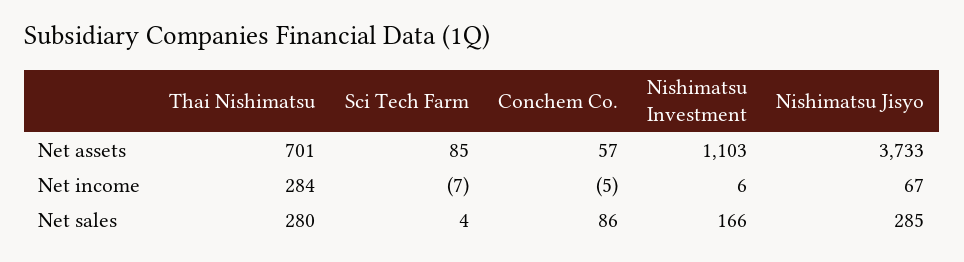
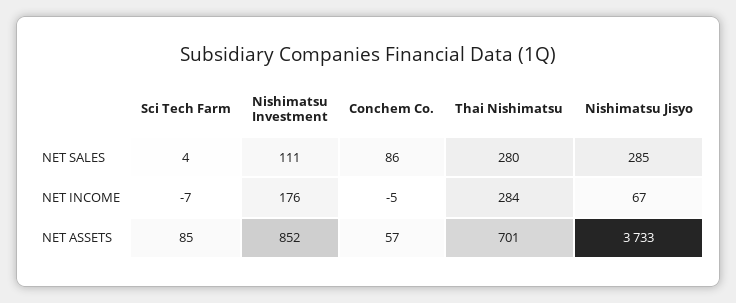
  {
    "Thai Nishimatsu": {
      "Net assets": 701,
      "Net income": 284,
      "Net sales": 280
    },
    "Sci Tech Farm": {
      "Net assets": 85,
      "Net income": -7,
      "Net sales": 4
    },
    "Conchem Co.": {
      "Net assets": 57,
      "Net income": -5,
      "Net sales": 86
    },
    "Nishimatsu Investment": {
-     "Net assets": 1103,
+     "Net assets": 852,
-     "Net income": 6,
+     "Net income": 176,
-     "Net sales": 166
+     "Net sales": 111
    },
    "Nishimatsu Jisyo": {
      "Net assets": 3733,
      "Net income": 67,
      "Net sales": 285
    }
  }

